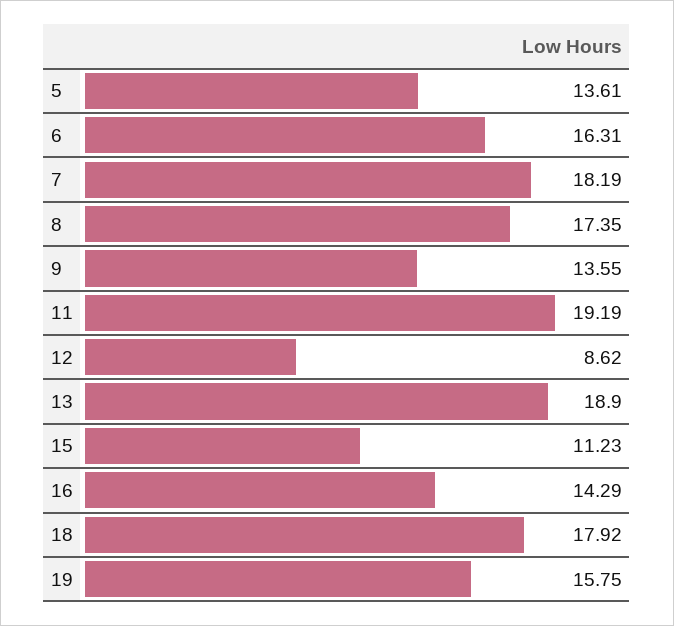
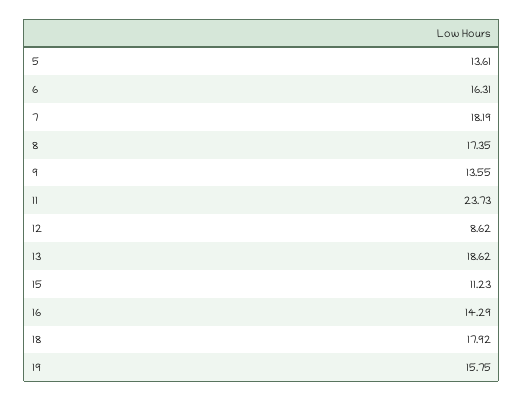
  {
    "5": 13.61,
    "6": 16.31,
    "7": 18.19,
    "8": 17.35,
    "9": 13.55,
-   "11": 19.19,
+   "11": 23.73,
    "12": 8.62,
-   "13": 18.9,
+   "13": 18.62,
    "15": 11.23,
    "16": 14.29,
    "18": 17.92,
    "19": 15.75
  }

